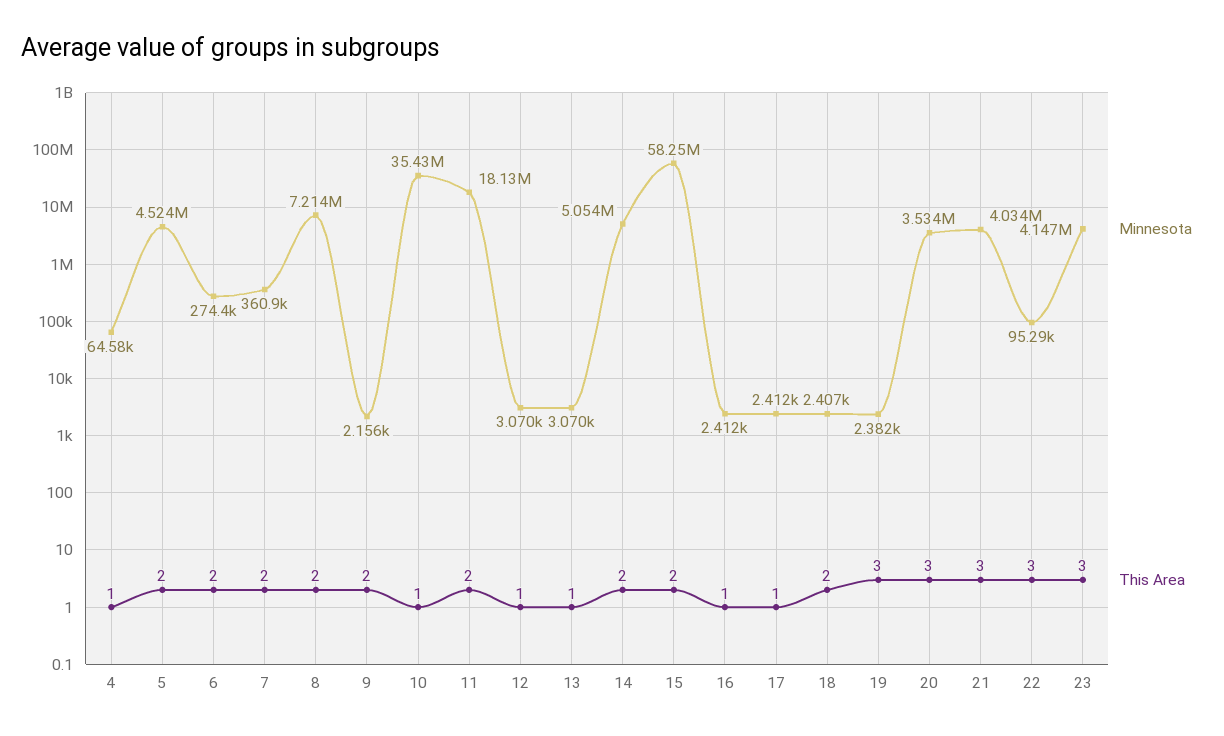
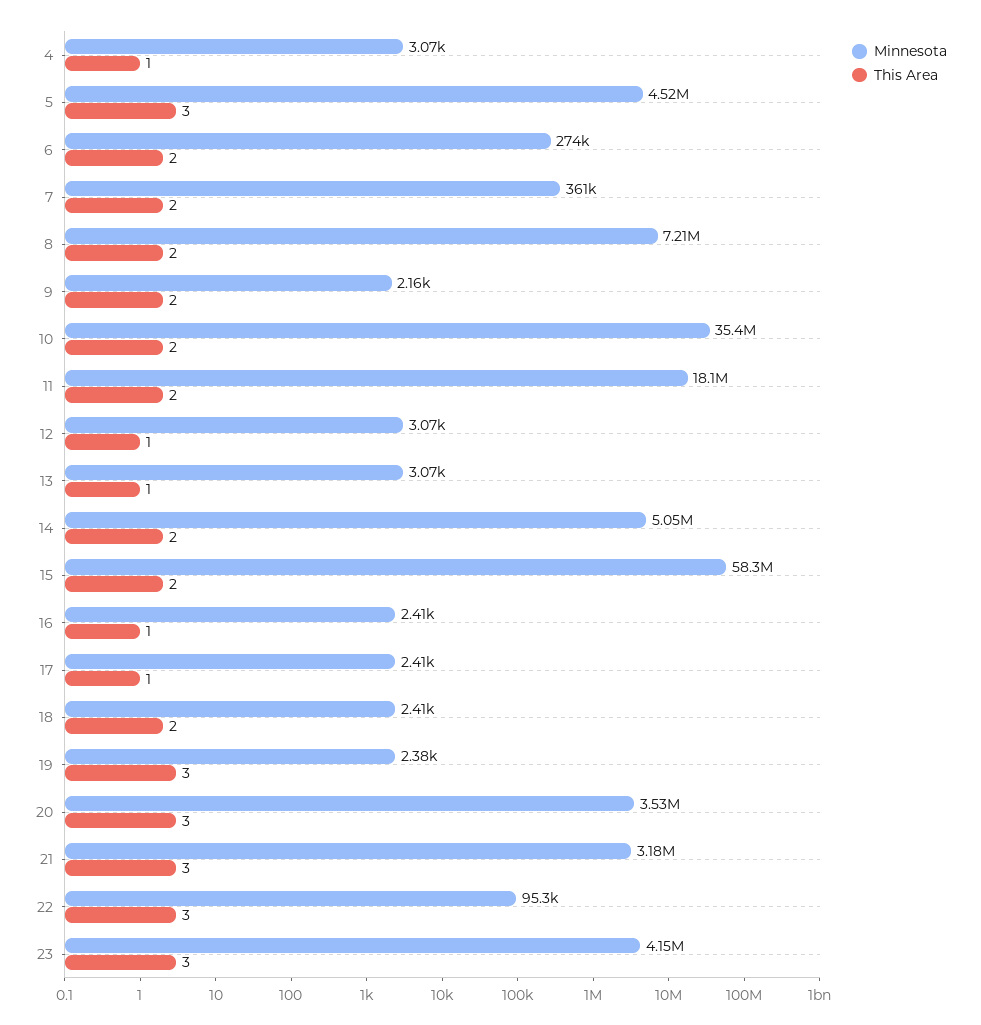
  {
    "Minnesota": {
-     "4": 64580,
+     "4": 3070,
      "5": 4524000,
      "6": 274400,
      "7": 360900,
      "8": 7214000,
      "9": 2156,
      "10": 35430000,
      "11": 18130000,
      "12": 3070,
      "13": 3070,
      "14": 5054000,
      "15": 58250000,
      "16": 2412,
      "17": 2412,
      "18": 2407,
      "19": 2382,
      "20": 3534000,
-     "21": 4034000,
+     "21": 3180000,
      "22": 95290,
      "23": 4147000
    },
    "This Area": {
      "4": 1,
-     "5": 2,
+     "5": 3,
      "6": 2,
      "7": 2,
      "8": 2,
      "9": 2,
-     "10": 1,
+     "10": 2,
      "11": 2,
      "12": 1,
      "13": 1,
      "14": 2,
      "15": 2,
      "16": 1,
      "17": 1,
      "18": 2,
      "19": 3,
      "20": 3,
      "21": 3,
      "22": 3,
      "23": 3
    }
  }

